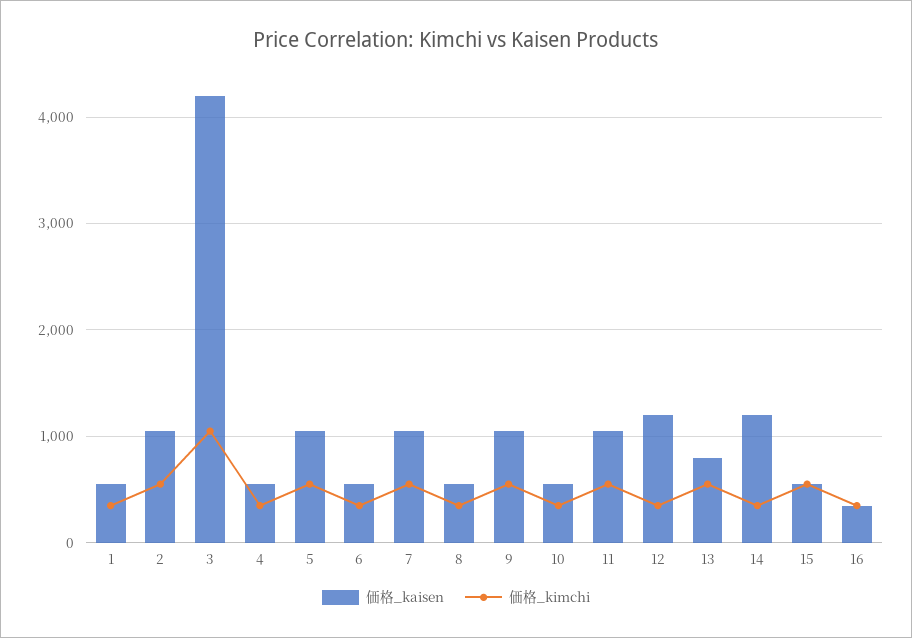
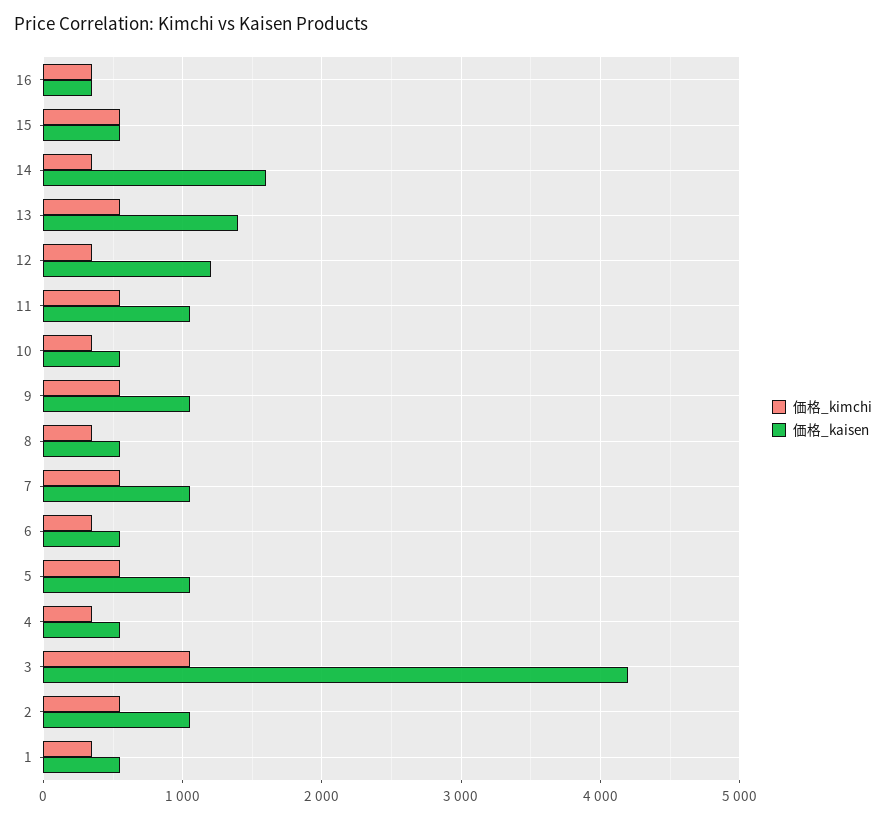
  {
    "価格_kaisen": {
      "1": 600,
      "2": 1100,
      "3": 4200,
      "4": 600,
      "5": 1100,
      "6": 600,
      "7": 1100,
      "8": 600,
      "9": 1100,
      "10": 600,
      "11": 1100,
      "12": 1200,
-     "13": 800,
+     "13": 1400,
-     "14": 1200,
+     "14": 1600,
      "15": 600,
      "16": 400
    },
    "価格_kimchi": {
      "1": 400,
      "2": 600,
      "3": 1100,
      "4": 400,
      "5": 600,
      "6": 400,
      "7": 600,
      "8": 400,
      "9": 600,
      "10": 400,
      "11": 600,
      "12": 400,
      "13": 600,
      "14": 400,
      "15": 600,
      "16": 400
    }
  }

